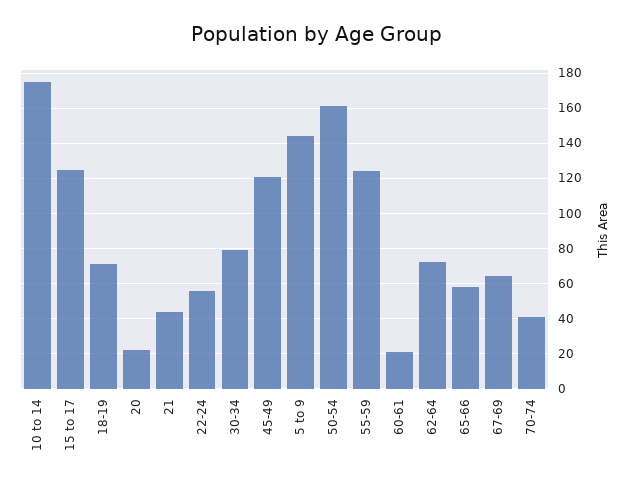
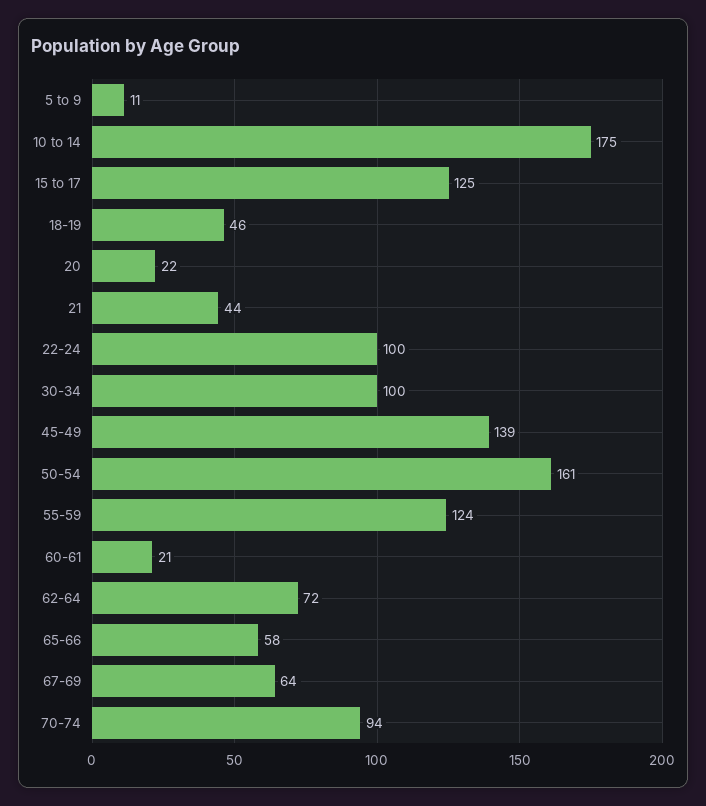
  {
    "10 to 14": 175,
    "15 to 17": 125,
-   "18-19": 70,
+   "18-19": 46,
    "20": 22,
    "21": 44,
-   "22-24": 55,
+   "22-24": 100,
-   "30-34": 80,
+   "30-34": 100,
-   "45-49": 120,
+   "45-49": 139,
-   "5 to 9": 145,
+   "5 to 9": 11,
    "50-54": 161,
    "55-59": 124,
    "60-61": 21,
    "62-64": 72,
    "65-66": 58,
    "67-69": 64,
-   "70-74": 40
+   "70-74": 94
  }

